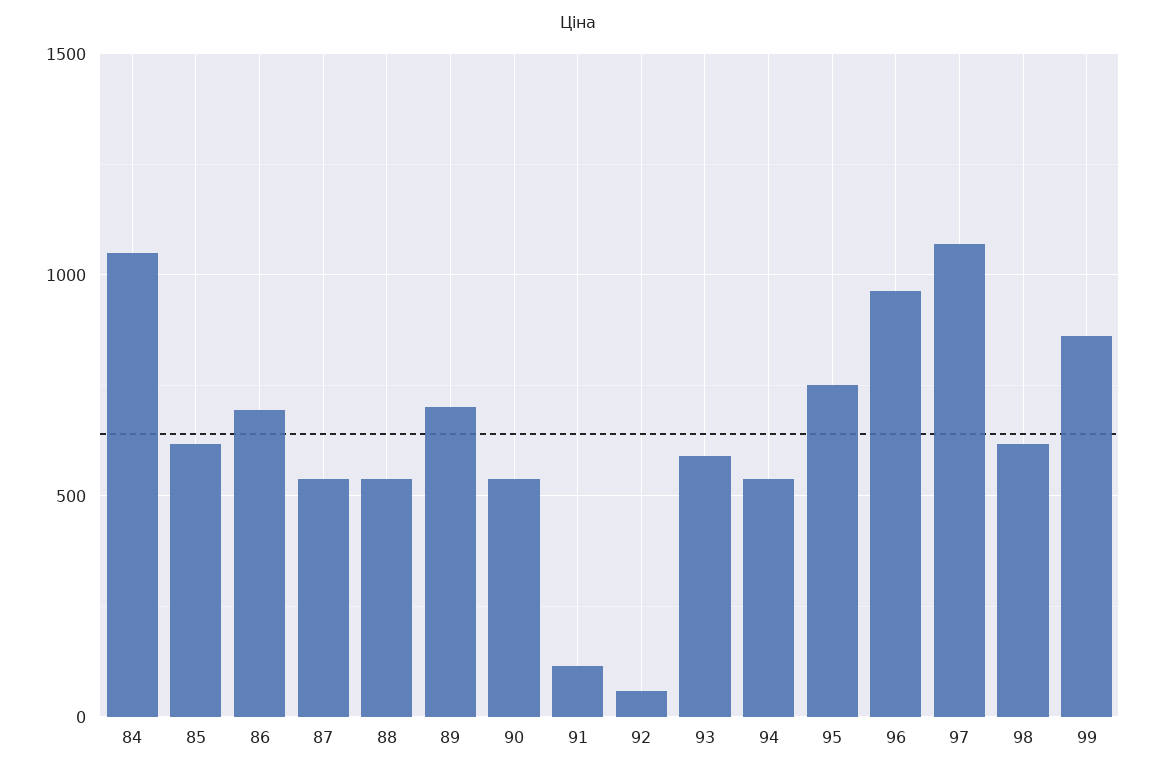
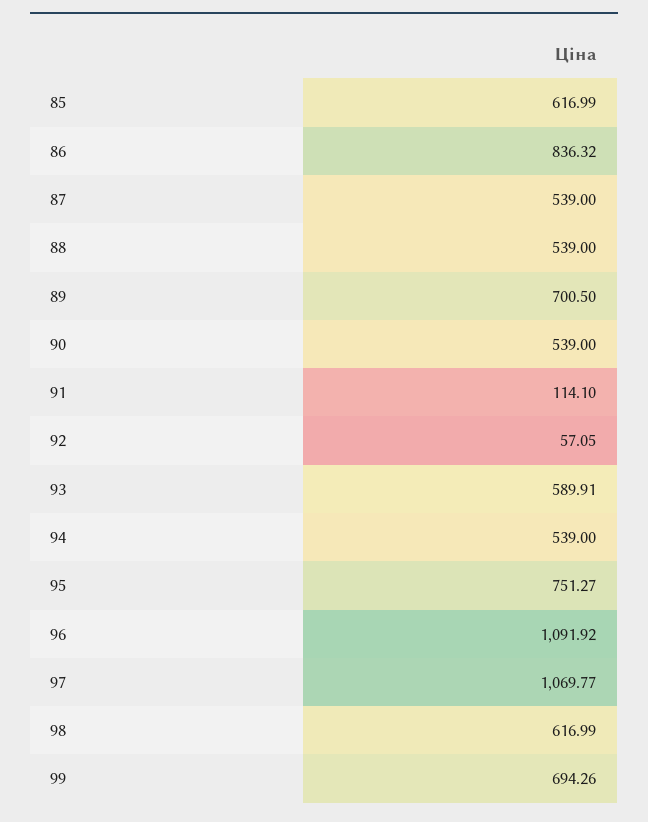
  {
-   "84": 1050,
    "85": 616.99,
-   "86": 700,
+   "86": 836.32,
    "87": 539,
    "88": 539,
    "89": 700.5,
    "90": 539,
    "91": 114.1,
    "92": 57.05,
    "93": 589.91,
    "94": 539,
    "95": 751.27,
-   "96": 950,
+   "96": 1091.92,
    "97": 1069.77,
    "98": 616.99,
-   "99": 850
+   "99": 694.26
  }

